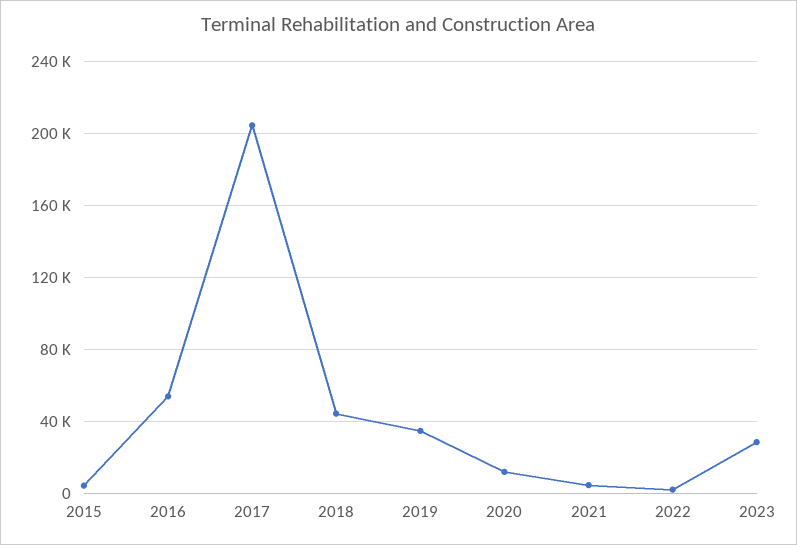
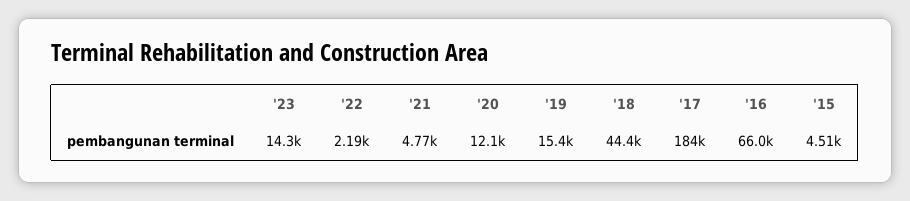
  {
    "2015": 4510,
-   "2016": 55000,
+   "2016": 66000,
-   "2017": 205000,
+   "2017": 184000,
    "2018": 44400,
-   "2019": 35000,
+   "2019": 15400,
    "2020": 12100,
    "2021": 4770,
    "2022": 2190,
-   "2023": 30000
+   "2023": 14300
  }

